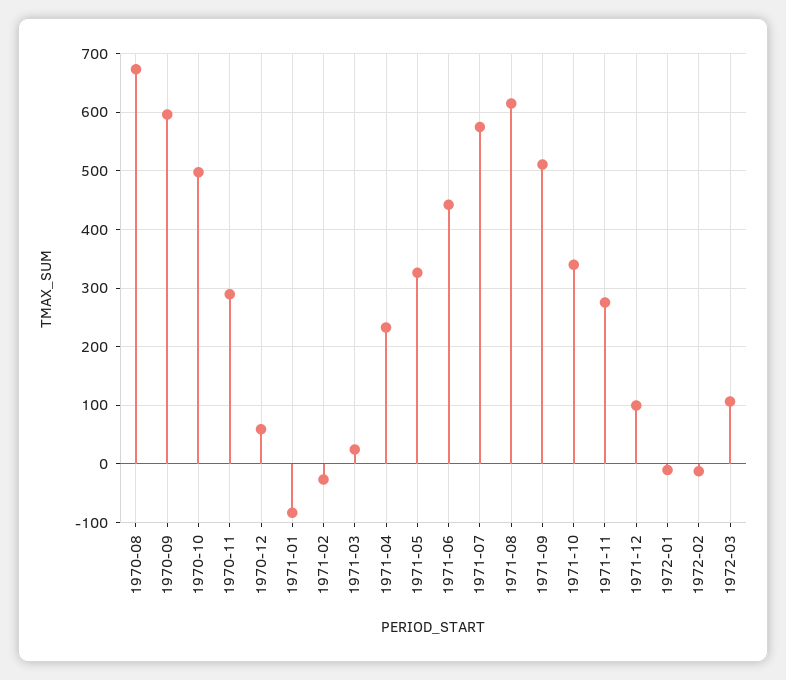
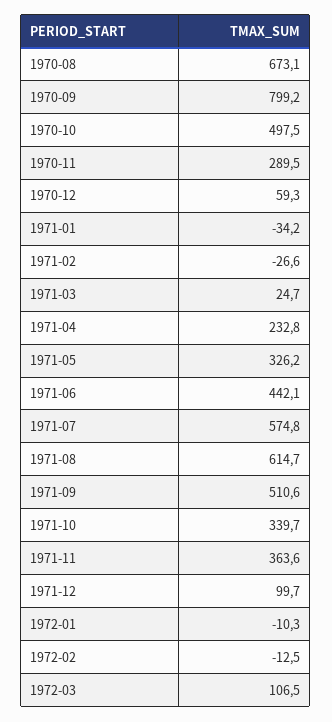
  {
    "1970-08": 673.1,
-   "1970-09": 600,
+   "1970-09": 799.2,
    "1970-10": 497.5,
    "1970-11": 289.5,
    "1970-12": 59.3,
-   "1971-01": -80,
+   "1971-01": -34.2,
    "1971-02": -26.6,
    "1971-03": 24.7,
    "1971-04": 232.8,
    "1971-05": 326.2,
    "1971-06": 442.1,
    "1971-07": 574.8,
    "1971-08": 614.7,
    "1971-09": 510.6,
    "1971-10": 339.7,
-   "1971-11": 280,
+   "1971-11": 363.6,
    "1971-12": 99.7,
    "1972-01": -10.3,
    "1972-02": -12.5,
    "1972-03": 106.5
  }

